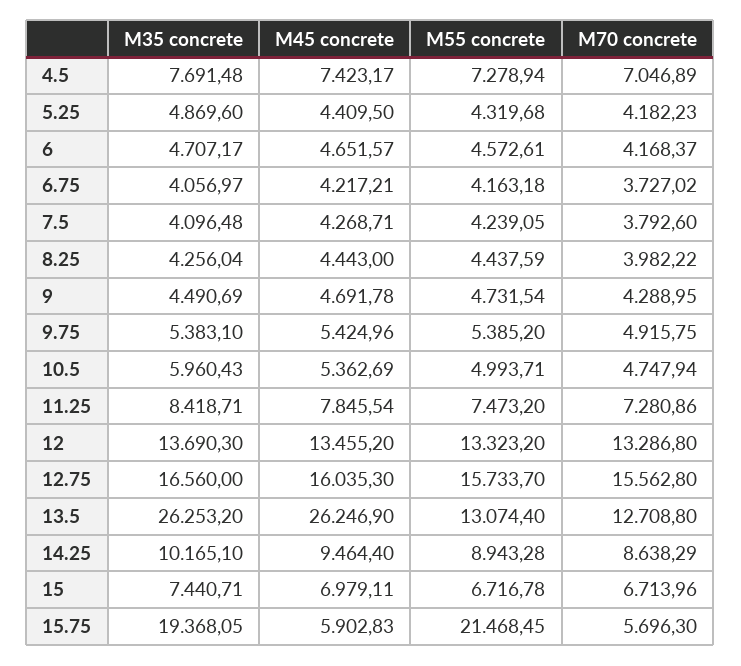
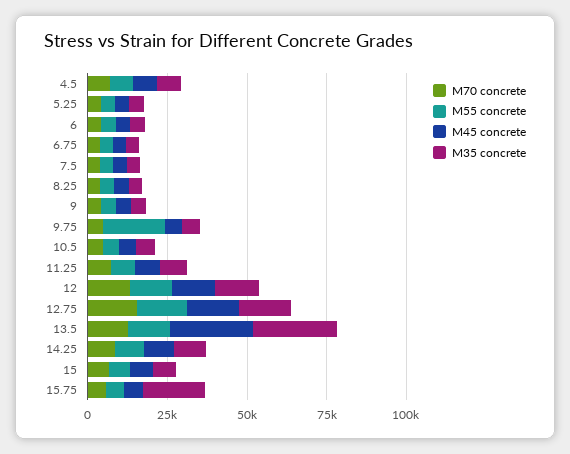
  {
    "M35 concrete": {
      "4.5": 7691.48,
      "5.25": 4869.6,
      "6": 4707.17,
      "6.75": 4056.97,
      "7.5": 4096.48,
      "8.25": 4256.04,
      "9": 4490.69,
      "9.75": 5383.1,
      "10.5": 5960.43,
      "11.25": 8418.71,
      "12": 13690.3,
      "12.75": 16560,
      "13.5": 26253.2,
      "14.25": 10165.1,
      "15": 7440.71,
      "15.75": 19368.05
    },
    "M45 concrete": {
      "4.5": 7423.17,
      "5.25": 4409.5,
      "6": 4651.57,
      "6.75": 4217.21,
      "7.5": 4268.71,
      "8.25": 4443,
      "9": 4691.78,
      "9.75": 5424.96,
      "10.5": 5362.69,
      "11.25": 7845.54,
      "12": 13455.2,
      "12.75": 16035.3,
      "13.5": 26246.9,
      "14.25": 9464.4,
      "15": 6979.11,
      "15.75": 5902.83
    },
    "M55 concrete": {
      "4.5": 7278.94,
      "5.25": 4319.68,
      "6": 4572.61,
      "6.75": 4163.18,
      "7.5": 4239.05,
      "8.25": 4437.59,
      "9": 4731.54,
-     "9.75": 5385.2,
+     "9.75": 20000,
      "10.5": 4993.71,
      "11.25": 7473.2,
      "12": 13323.2,
      "12.75": 15733.7,
      "13.5": 13074.4,
      "14.25": 8943.28,
      "15": 6716.78,
-     "15.75": 21468.45
+     "15.75": 5000
    },
    "M70 concrete": {
      "4.5": 7046.89,
      "5.25": 4182.23,
      "6": 4168.37,
      "6.75": 3727.02,
      "7.5": 3792.6,
      "8.25": 3982.22,
      "9": 4288.95,
      "9.75": 4915.75,
      "10.5": 4747.94,
      "11.25": 7280.86,
      "12": 13286.8,
      "12.75": 15562.8,
      "13.5": 12708.8,
      "14.25": 8638.29,
      "15": 6713.96,
      "15.75": 5696.3
    }
  }

